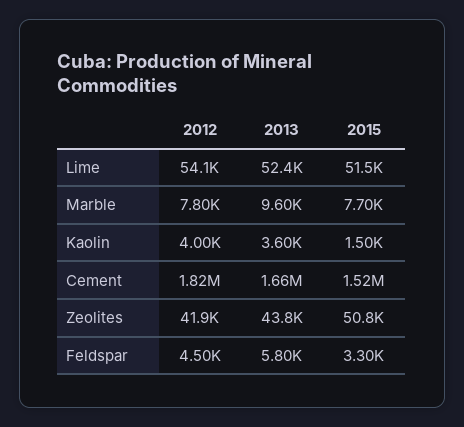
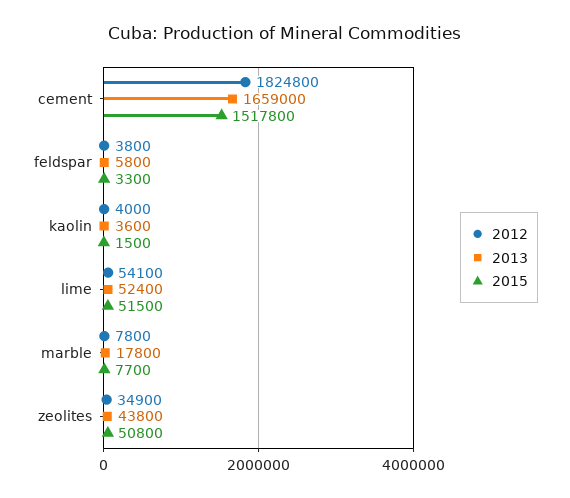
  {
    "2012": {
      "Lime": 54100,
      "Marble": 7800,
      "Kaolin": 4000,
      "Cement": 1824800,
-     "Zeolites": 41900,
+     "Zeolites": 34900,
-     "Feldspar": 4500
+     "Feldspar": 3800
    },
    "2013": {
      "Lime": 52400,
-     "Marble": 9600,
+     "Marble": 17800,
      "Kaolin": 3600,
      "Cement": 1659000,
      "Zeolites": 43800,
      "Feldspar": 5800
    },
    "2015": {
      "Lime": 51500,
      "Marble": 7700,
      "Kaolin": 1500,
      "Cement": 1517800,
      "Zeolites": 50800,
      "Feldspar": 3300
    }
  }

